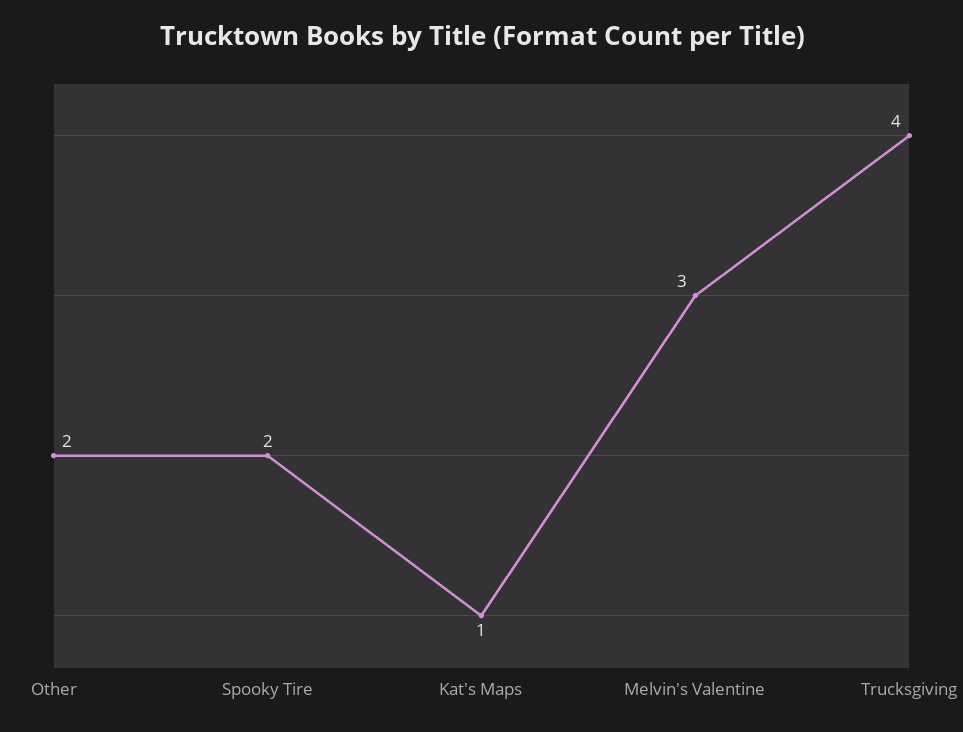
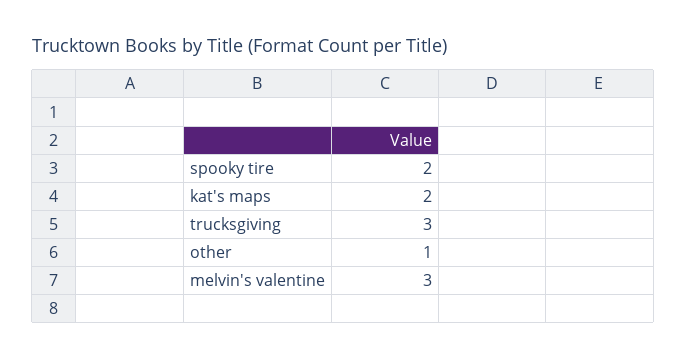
  {
-   "Other": 2,
+   "Other": 1,
    "Spooky Tire": 2,
-   "Kat's Maps": 1,
+   "Kat's Maps": 2,
    "Melvin's Valentine": 3,
-   "Trucksgiving": 4
+   "Trucksgiving": 3
  }

